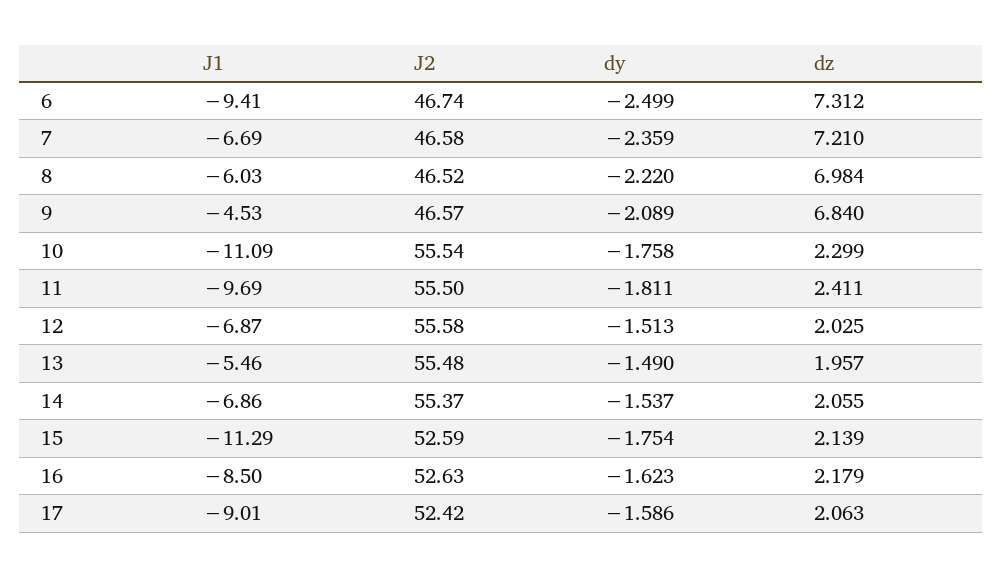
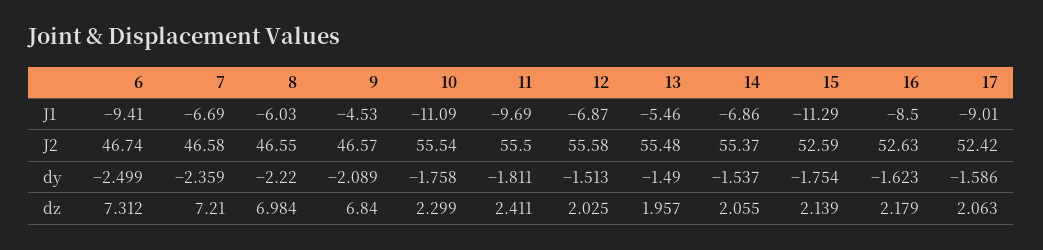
  {
    "J1": {
      "6": -9.41,
      "7": -6.69,
      "8": -6.03,
      "9": -4.53,
      "10": -11.09,
      "11": -9.69,
      "12": -6.87,
      "13": -5.46,
      "14": -6.86,
      "15": -11.29,
      "16": -8.5,
      "17": -9.01
    },
    "J2": {
      "6": 46.74,
      "7": 46.58,
-     "8": 46.52,
+     "8": 46.55,
      "9": 46.57,
      "10": 55.54,
      "11": 55.5,
      "12": 55.58,
      "13": 55.48,
      "14": 55.37,
      "15": 52.59,
      "16": 52.63,
      "17": 52.42
    },
    "dy": {
      "6": -2.499,
      "7": -2.359,
      "8": -2.22,
      "9": -2.089,
      "10": -1.758,
      "11": -1.811,
      "12": -1.513,
      "13": -1.49,
      "14": -1.537,
      "15": -1.754,
      "16": -1.623,
      "17": -1.586
    },
    "dz": {
      "6": 7.312,
      "7": 7.21,
      "8": 6.984,
      "9": 6.84,
      "10": 2.299,
      "11": 2.411,
      "12": 2.025,
      "13": 1.957,
      "14": 2.055,
      "15": 2.139,
      "16": 2.179,
      "17": 2.063
    }
  }

